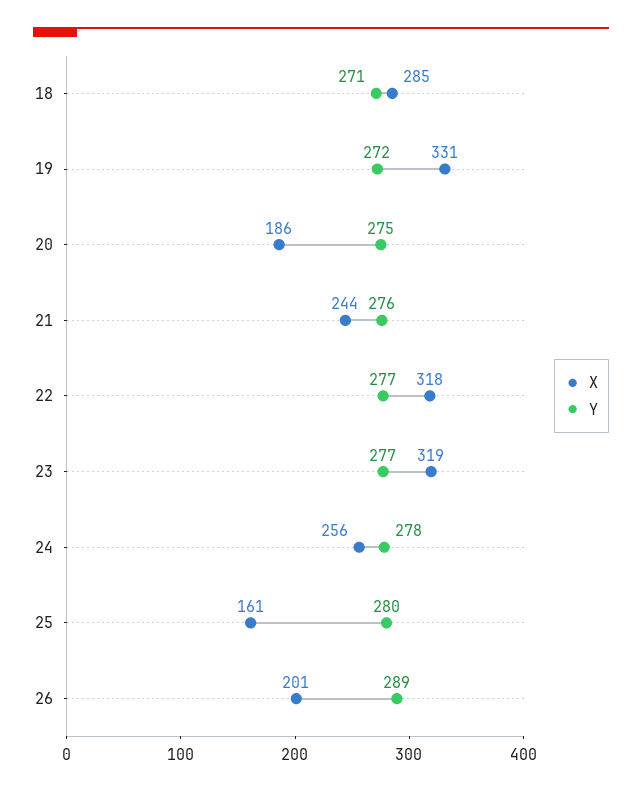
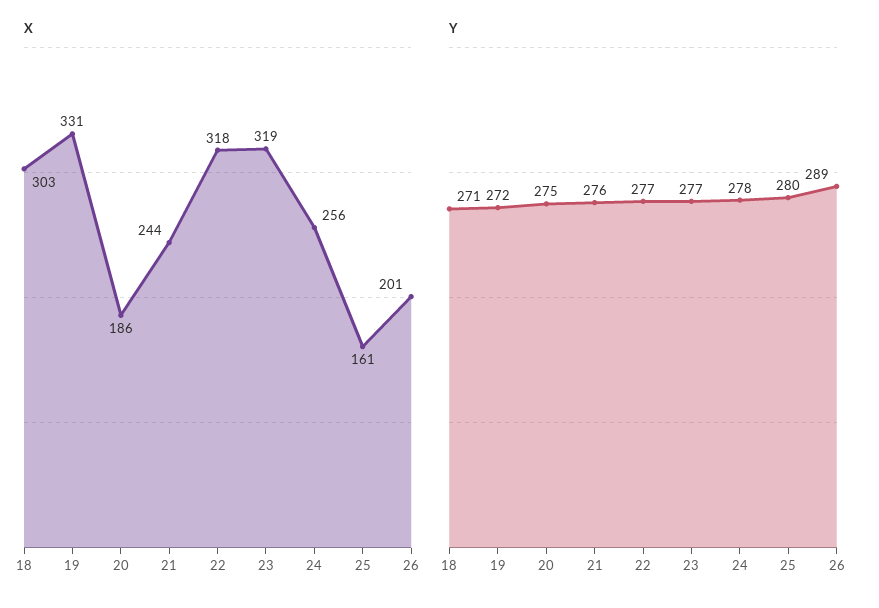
  {
    "X": {
-     "18": 285,
+     "18": 303,
      "19": 331,
      "20": 186,
      "21": 244,
      "22": 318,
      "23": 319,
      "24": 256,
      "25": 161,
      "26": 201
    },
    "Y": {
      "18": 271,
      "19": 272,
      "20": 275,
      "21": 276,
      "22": 277,
      "23": 277,
      "24": 278,
      "25": 280,
      "26": 289
    }
  }

